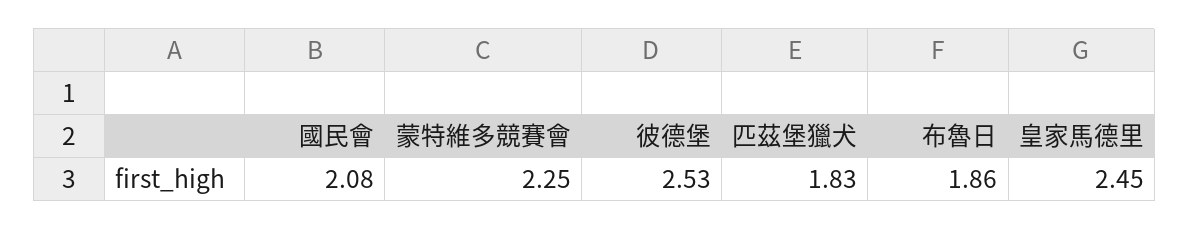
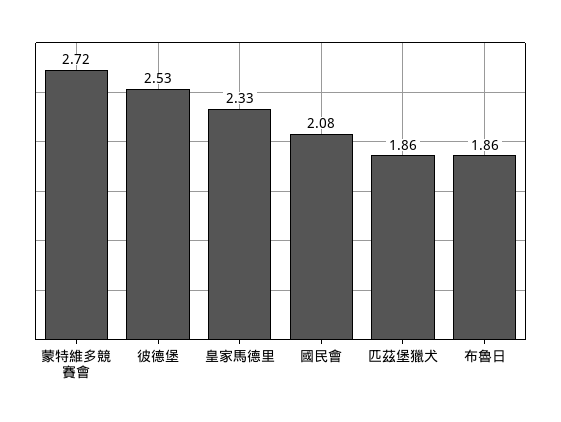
  {
    "國民會": 2.08,
-   "蒙特維多競賽會": 2.25,
+   "蒙特維多競賽會": 2.72,
    "彼德堡": 2.53,
-   "匹茲堡獵犬": 1.83,
+   "匹茲堡獵犬": 1.86,
    "布魯日": 1.86,
-   "皇家馬德里": 2.45
+   "皇家馬德里": 2.33
  }

